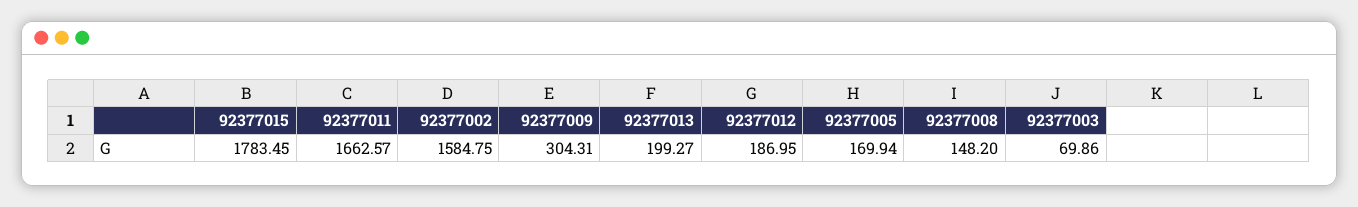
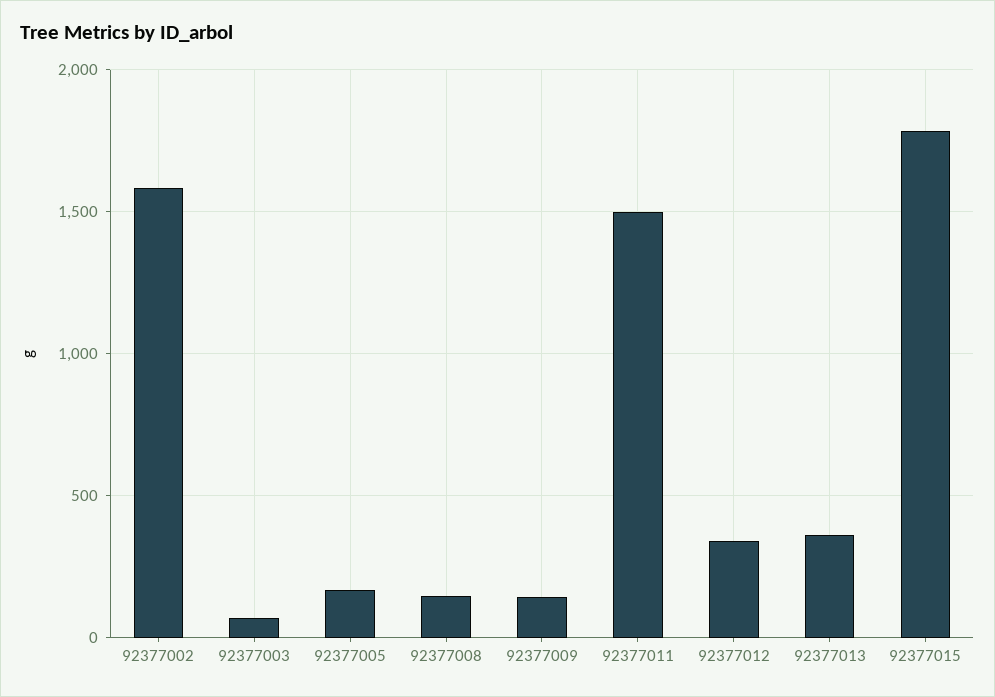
  {
    "92377015": 1783.45,
-   "92377011": 1662.57,
+   "92377011": 1500,
    "92377002": 1584.75,
-   "92377009": 304.31,
+   "92377009": 150,
-   "92377013": 199.27,
+   "92377013": 350,
-   "92377012": 186.95,
+   "92377012": 350,
    "92377005": 169.94,
    "92377008": 148.2,
    "92377003": 69.86
  }

